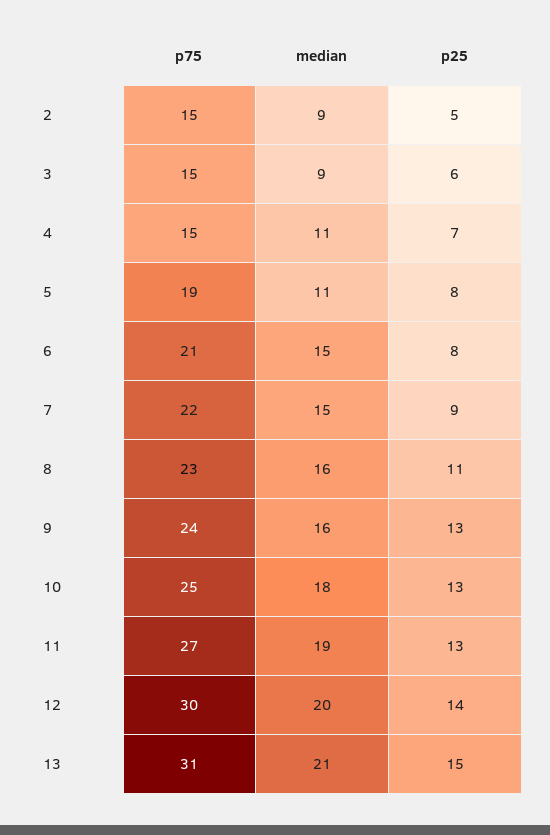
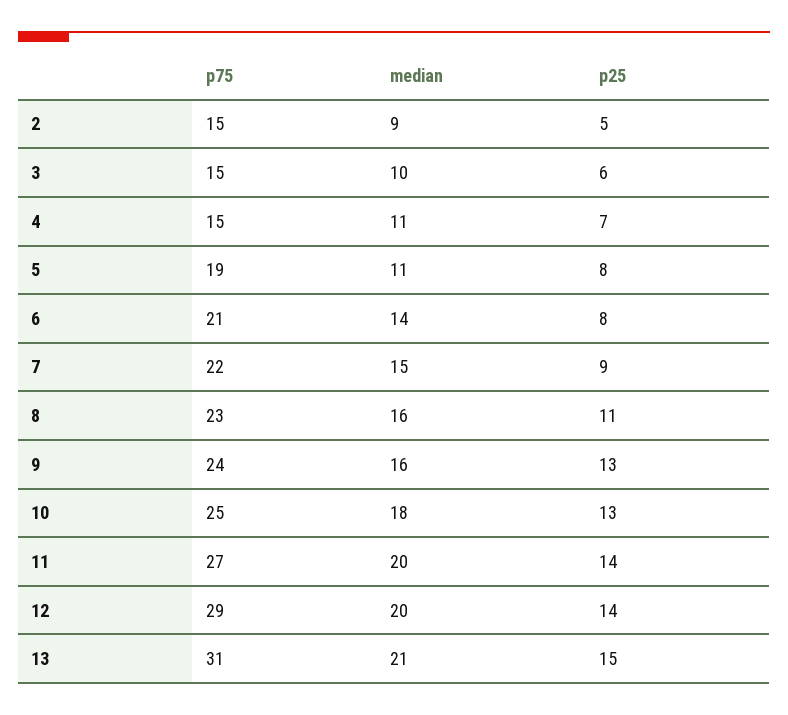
  {
    "p75": {
      "2": 15,
      "3": 15,
      "4": 15,
      "5": 19,
      "6": 21,
      "7": 22,
      "8": 23,
      "9": 24,
      "10": 25,
      "11": 27,
-     "12": 30,
+     "12": 29,
      "13": 31
    },
    "median": {
      "2": 9,
-     "3": 9,
+     "3": 10,
      "4": 11,
      "5": 11,
-     "6": 15,
+     "6": 14,
      "7": 15,
      "8": 16,
      "9": 16,
      "10": 18,
-     "11": 19,
+     "11": 20,
      "12": 20,
      "13": 21
    },
    "p25": {
      "2": 5,
      "3": 6,
      "4": 7,
      "5": 8,
      "6": 8,
      "7": 9,
      "8": 11,
      "9": 13,
      "10": 13,
-     "11": 13,
+     "11": 14,
      "12": 14,
      "13": 15
    }
  }

